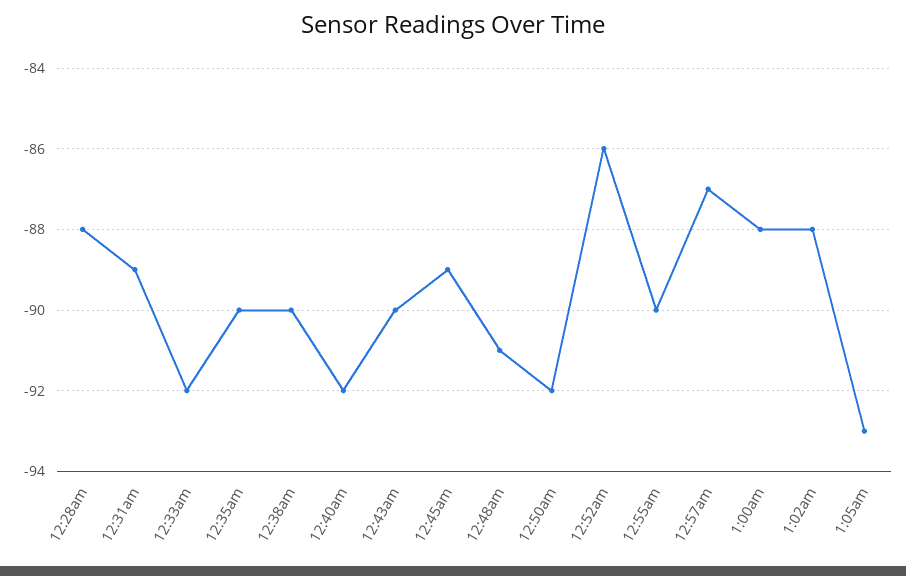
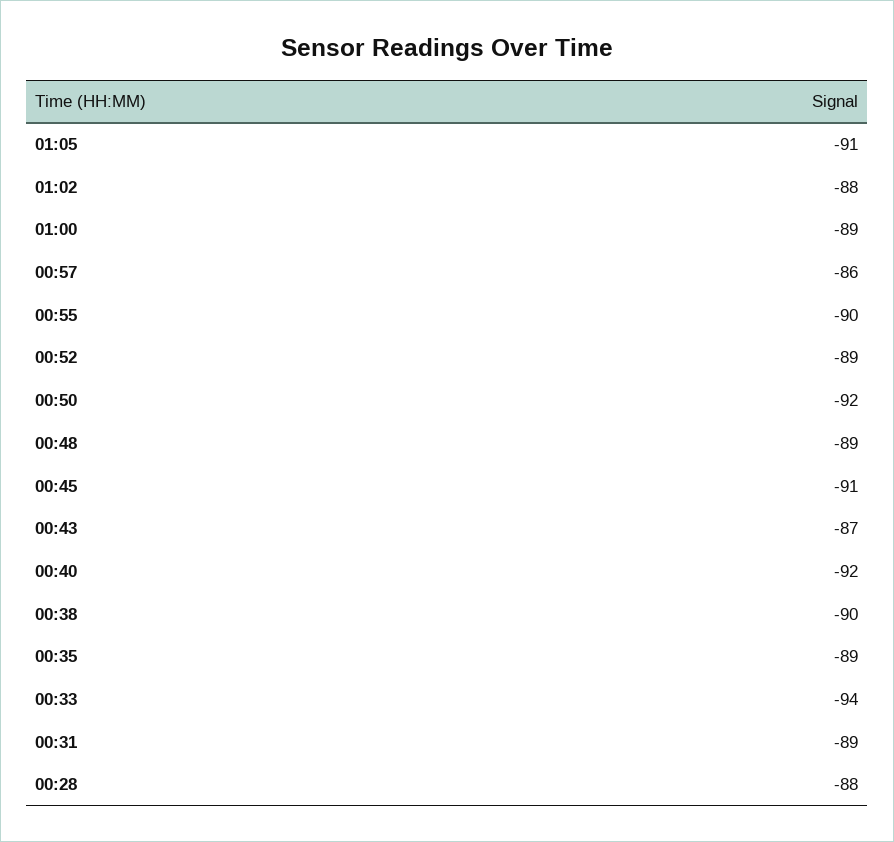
  {
    "12:28am": -88,
    "12:31am": -89,
-   "12:33am": -92,
+   "12:33am": -94,
-   "12:35am": -90,
+   "12:35am": -89,
    "12:38am": -90,
    "12:40am": -92,
-   "12:43am": -90,
+   "12:43am": -87,
-   "12:45am": -89,
+   "12:45am": -91,
-   "12:48am": -91,
+   "12:48am": -89,
    "12:50am": -92,
-   "12:52am": -86,
+   "12:52am": -89,
    "12:55am": -90,
-   "12:57am": -87,
+   "12:57am": -86,
-   "1:00am": -88,
+   "1:00am": -89,
    "1:02am": -88,
-   "1:05am": -93
+   "1:05am": -91
  }

